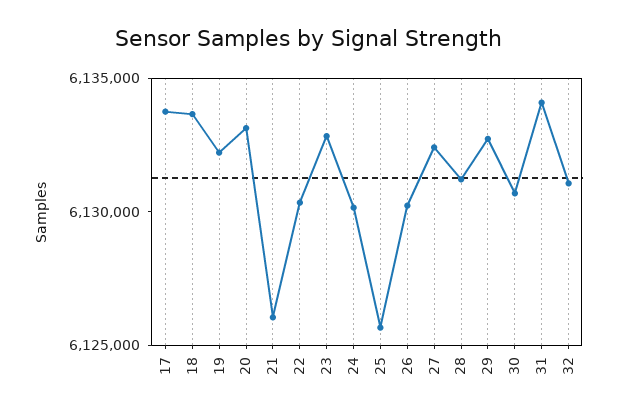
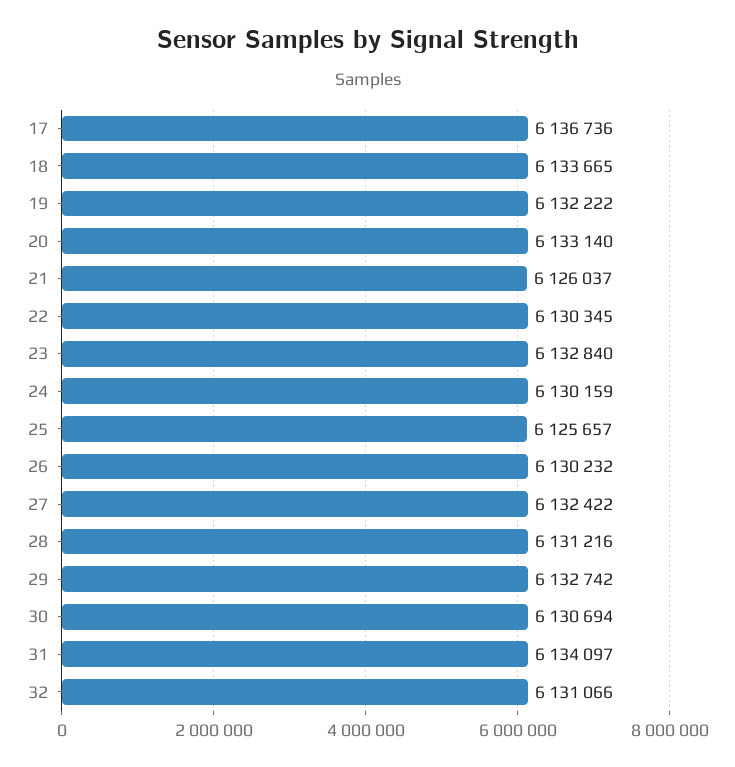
  {
-   "17": 6134000,
+   "17": 6136736,
    "18": 6133665,
    "19": 6132222,
    "20": 6133140,
    "21": 6126037,
    "22": 6130345,
    "23": 6132840,
    "24": 6130159,
    "25": 6125657,
    "26": 6130232,
    "27": 6132422,
    "28": 6131216,
    "29": 6132742,
    "30": 6130694,
    "31": 6134097,
    "32": 6131066
  }

